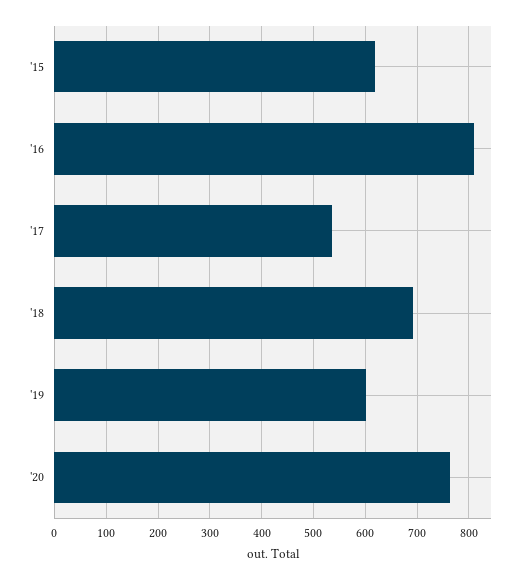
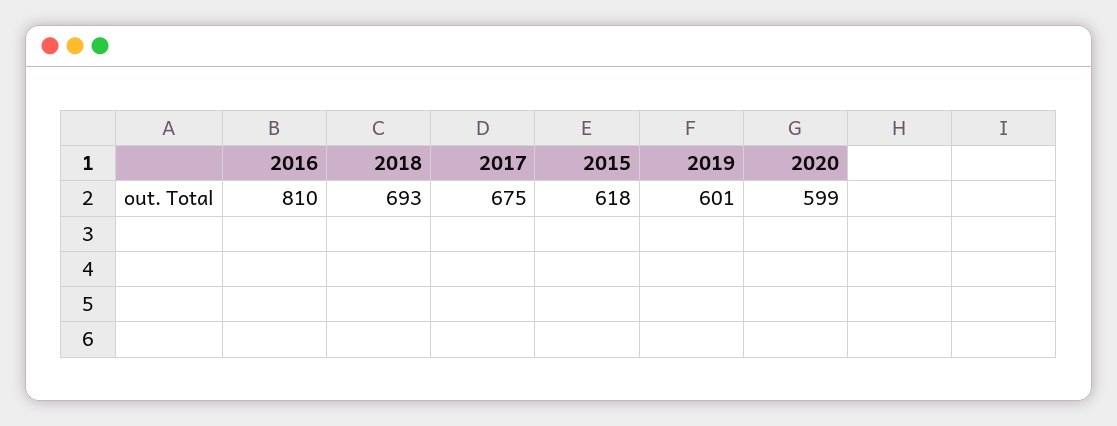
  {
    "'15": 618,
    "'16": 810,
-   "'17": 540,
+   "'17": 675,
    "'18": 693,
    "'19": 601,
-   "'20": 760
+   "'20": 599
  }

